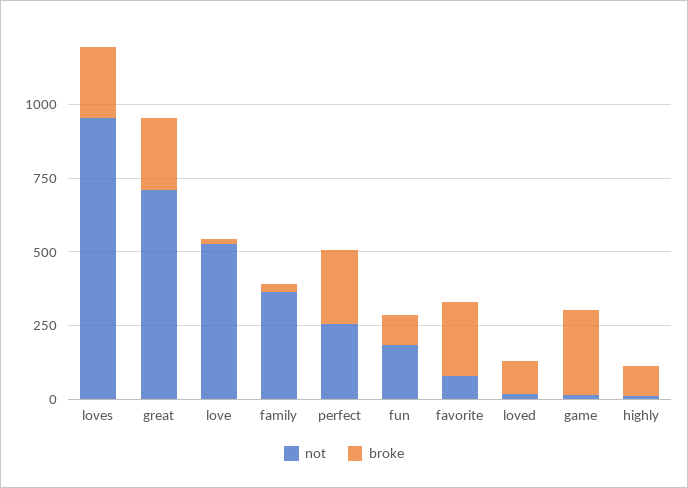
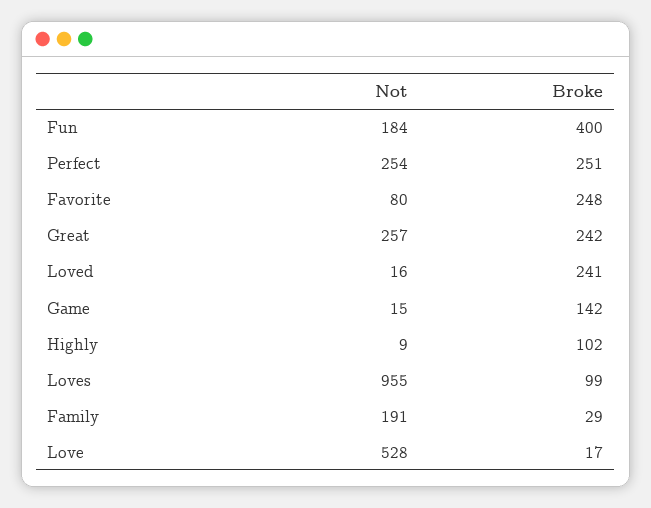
  {
    "not": {
      "loves": 955,
-     "great": 700,
+     "great": 257,
      "love": 528,
-     "family": 350,
+     "family": 191,
      "perfect": 254,
      "fun": 184,
      "favorite": 80,
      "loved": 16,
      "game": 15,
      "highly": 9
    },
    "broke": {
-     "loves": 250,
+     "loves": 99,
      "great": 242,
      "love": 17,
      "family": 29,
      "perfect": 251,
-     "fun": 100,
+     "fun": 400,
      "favorite": 248,
-     "loved": 100,
+     "loved": 241,
-     "game": 300,
+     "game": 142,
      "highly": 102
    }
  }

